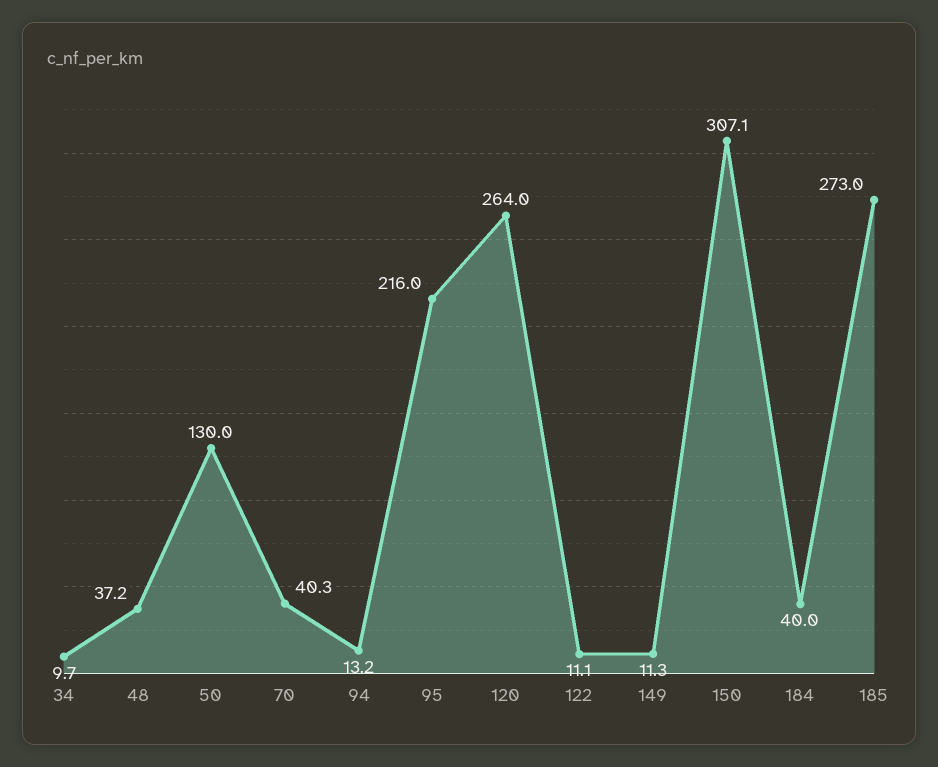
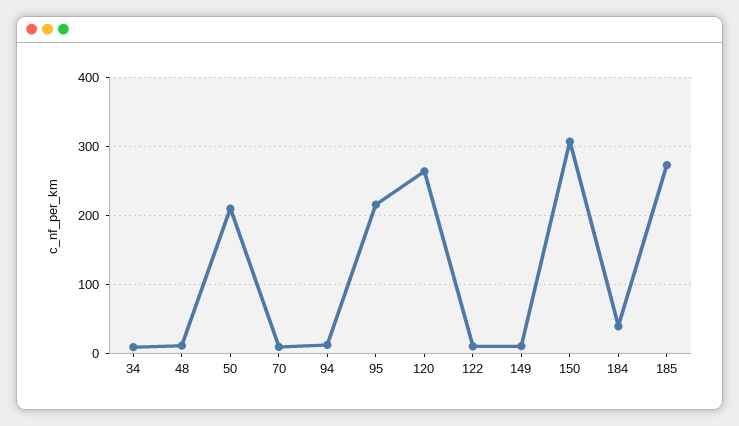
  {
    "34": 9.7,
-   "48": 37.2,
+   "48": 10,
-   "50": 130,
+   "50": 210,
-   "70": 40.3,
+   "70": 10,
    "94": 13.2,
    "95": 216,
    "120": 264,
    "122": 11.1,
    "149": 11.3,
    "150": 307.1,
    "184": 40,
    "185": 273
  }

